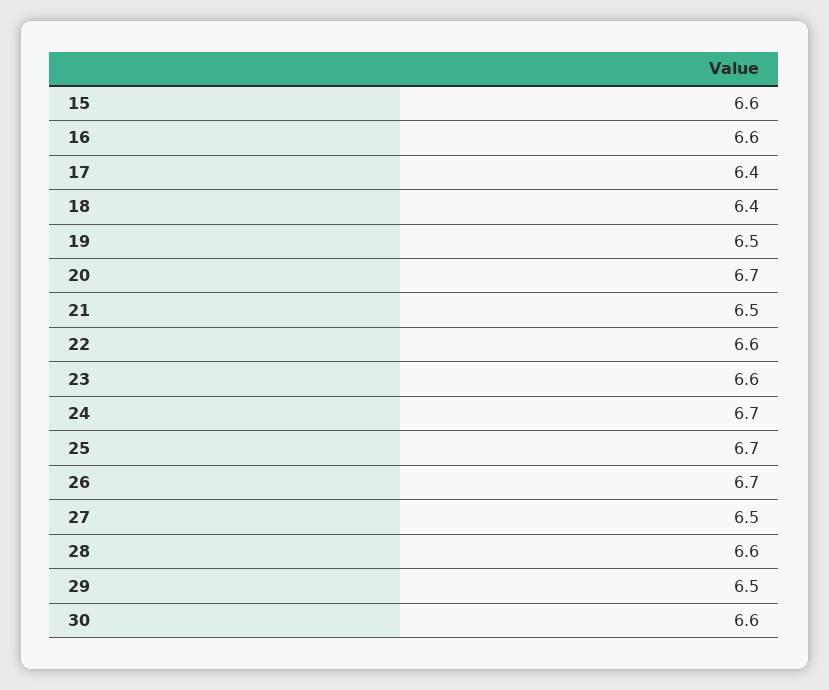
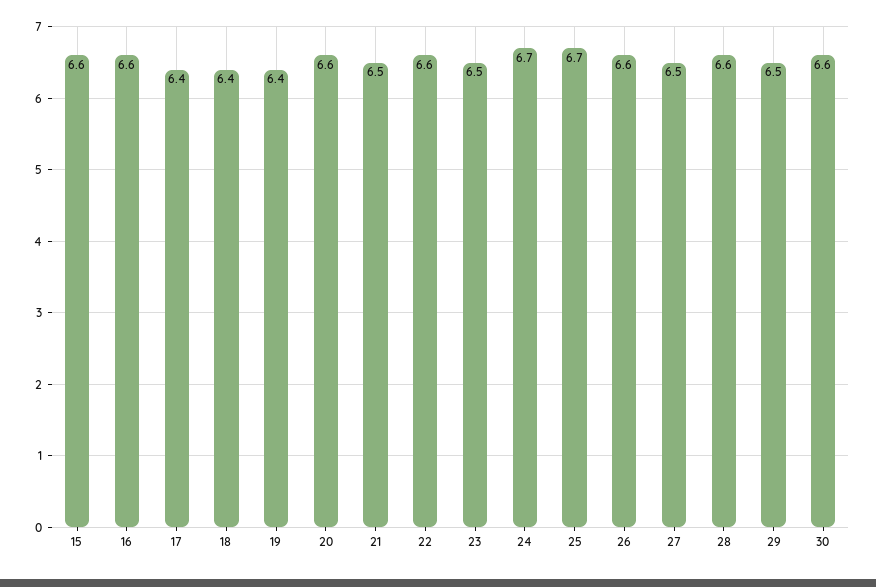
  {
    "15": 6.6,
    "16": 6.6,
    "17": 6.4,
    "18": 6.4,
-   "19": 6.5,
+   "19": 6.4,
-   "20": 6.7,
+   "20": 6.6,
    "21": 6.5,
    "22": 6.6,
-   "23": 6.6,
+   "23": 6.5,
    "24": 6.7,
    "25": 6.7,
-   "26": 6.7,
+   "26": 6.6,
    "27": 6.5,
    "28": 6.6,
    "29": 6.5,
    "30": 6.6
  }

